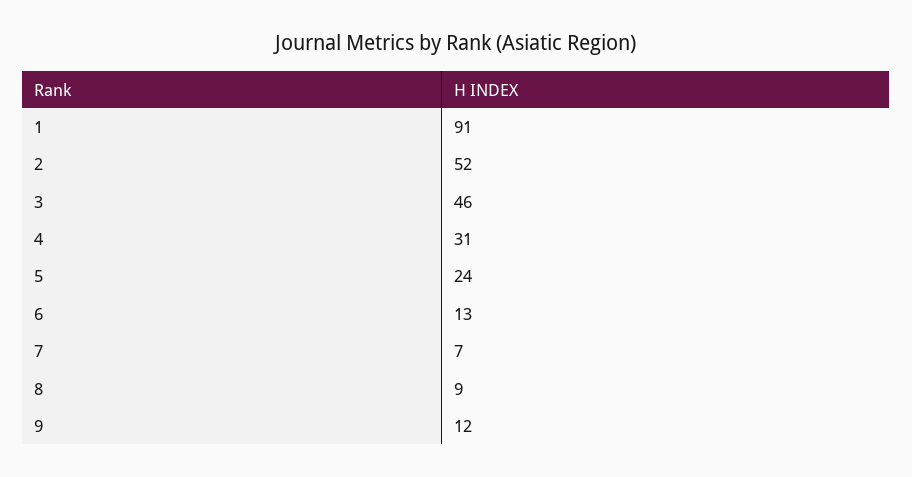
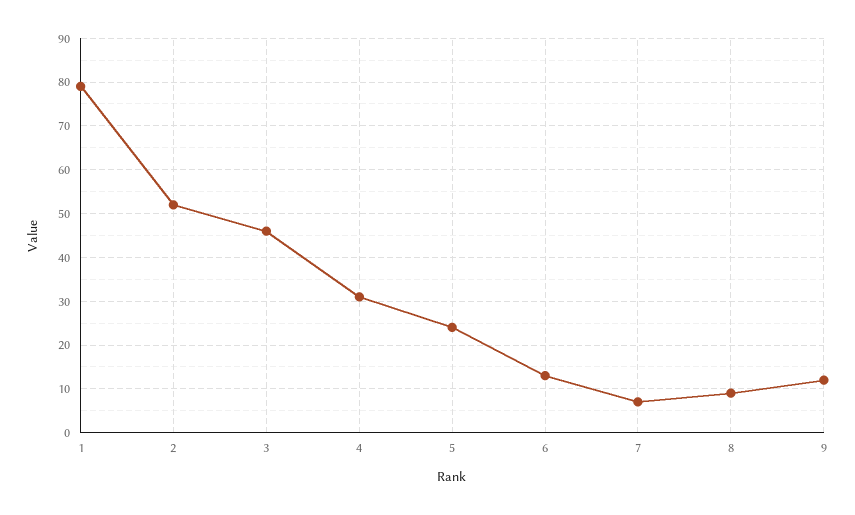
  {
-   "1": 91,
+   "1": 80,
    "2": 52,
    "3": 46,
    "4": 31,
    "5": 24,
    "6": 13,
    "7": 7,
    "8": 9,
    "9": 12
  }

